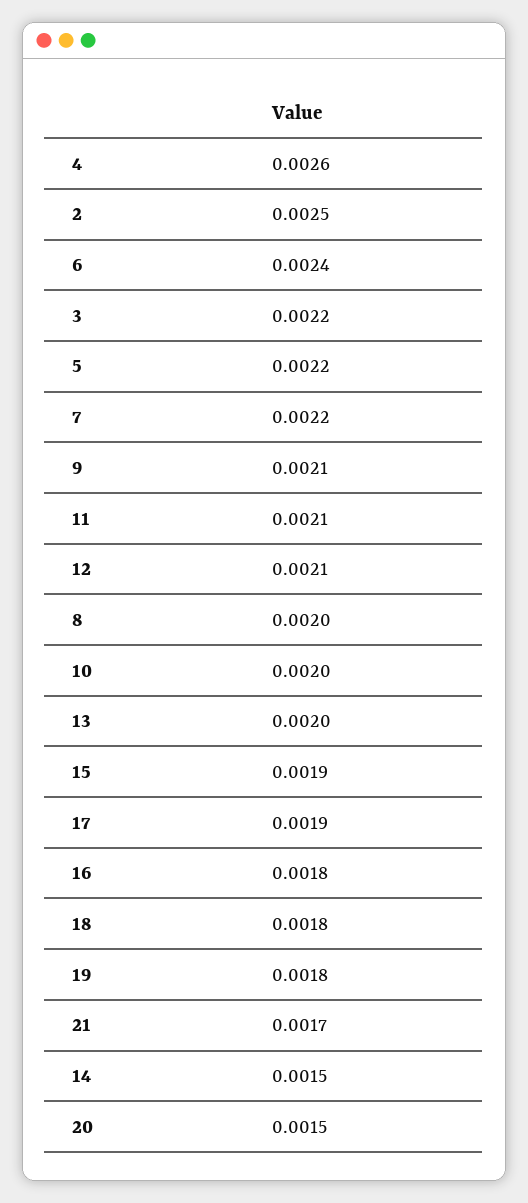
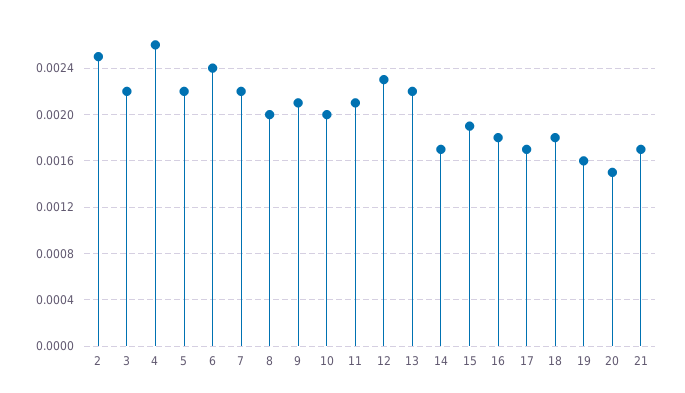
  {
    "4": 0.0026,
    "2": 0.0025,
    "6": 0.0024,
    "3": 0.0022,
    "5": 0.0022,
    "7": 0.0022,
    "9": 0.0021,
    "11": 0.0021,
-   "12": 0.0021,
+   "12": 0.0023,
    "8": 0.002,
    "10": 0.002,
-   "13": 0.002,
+   "13": 0.0022,
    "15": 0.0019,
-   "17": 0.0019,
+   "17": 0.0017,
    "16": 0.0018,
    "18": 0.0018,
-   "19": 0.0018,
+   "19": 0.0016,
    "21": 0.0017,
-   "14": 0.0015,
+   "14": 0.0017,
    "20": 0.0015
  }

